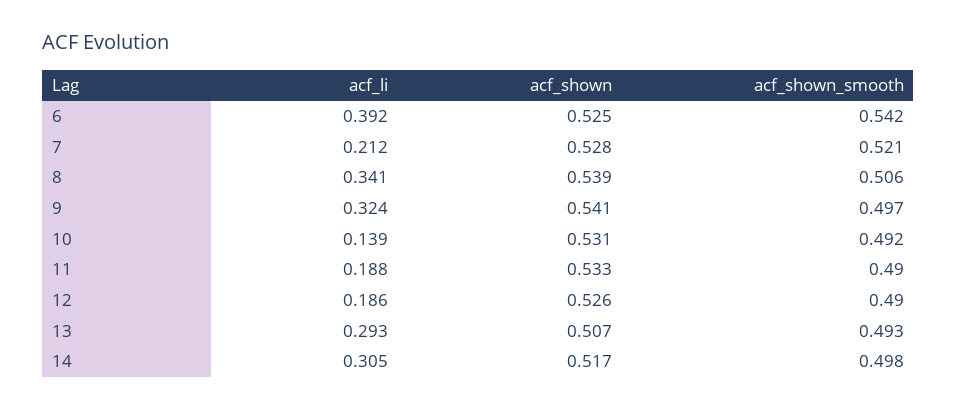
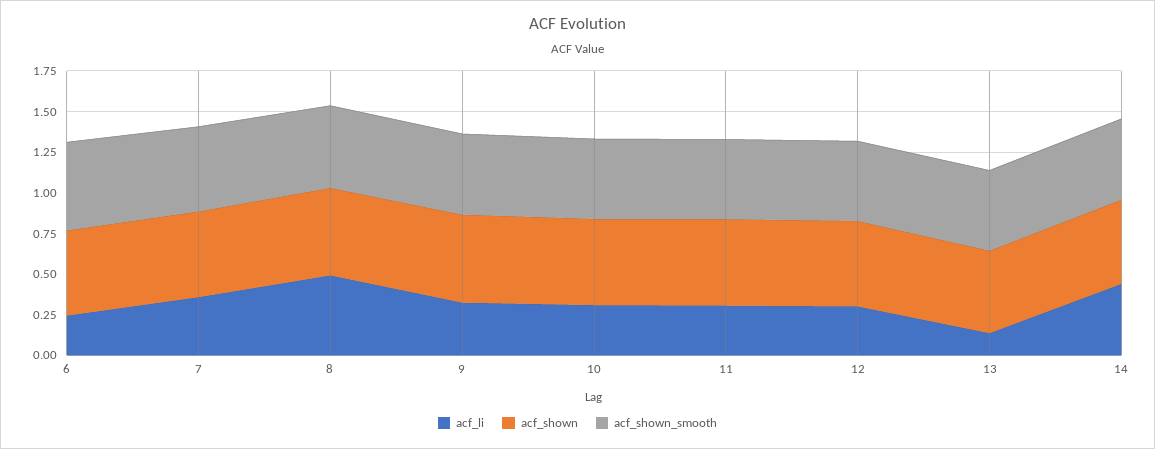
  {
    "acf_li": {
-     "6": 0.392,
+     "6": 0.25,
-     "7": 0.212,
+     "7": 0.35,
-     "8": 0.341,
+     "8": 0.5,
      "9": 0.324,
-     "10": 0.139,
+     "10": 0.3,
-     "11": 0.188,
+     "11": 0.3,
-     "12": 0.186,
+     "12": 0.3,
-     "13": 0.293,
+     "13": 0.15,
-     "14": 0.305
+     "14": 0.45
    },
    "acf_shown": {
      "6": 0.525,
      "7": 0.528,
      "8": 0.539,
      "9": 0.541,
      "10": 0.531,
      "11": 0.533,
      "12": 0.526,
      "13": 0.507,
      "14": 0.517
    },
    "acf_shown_smooth": {
      "6": 0.542,
      "7": 0.521,
      "8": 0.506,
      "9": 0.497,
      "10": 0.492,
      "11": 0.49,
      "12": 0.49,
      "13": 0.493,
      "14": 0.498
    }
  }

